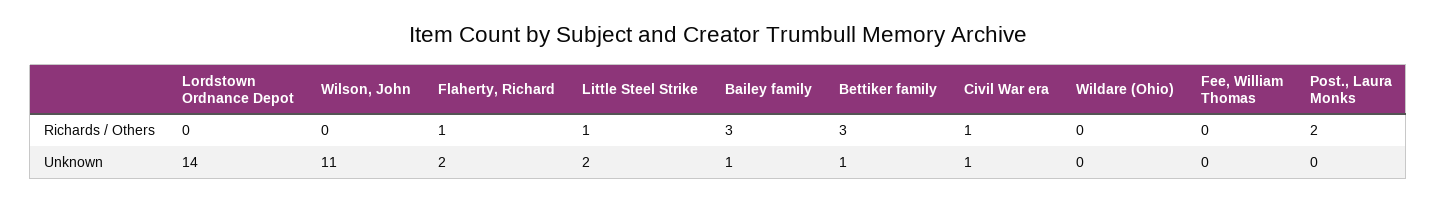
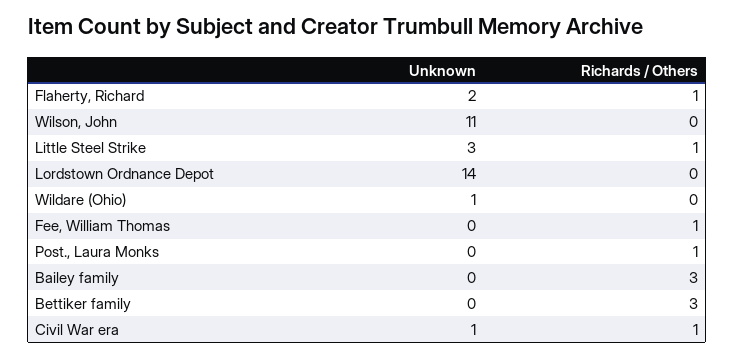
  {
    "Lordstown Ordnance Depot": {
      "Richards / Others": 0,
      "Unknown": 14
    },
    "Wilson, John": {
      "Richards / Others": 0,
      "Unknown": 11
    },
    "Flaherty, Richard": {
      "Richards / Others": 1,
      "Unknown": 2
    },
    "Little Steel Strike": {
      "Richards / Others": 1,
-     "Unknown": 2
+     "Unknown": 3
    },
    "Bailey family": {
      "Richards / Others": 3,
-     "Unknown": 1
+     "Unknown": 0
    },
    "Bettiker family": {
      "Richards / Others": 3,
-     "Unknown": 1
+     "Unknown": 0
    },
    "Civil War era": {
      "Richards / Others": 1,
      "Unknown": 1
    },
    "Wildare (Ohio)": {
      "Richards / Others": 0,
-     "Unknown": 0
+     "Unknown": 1
    },
    "Fee, William Thomas": {
-     "Richards / Others": 0,
+     "Richards / Others": 1,
      "Unknown": 0
    },
    "Post., Laura Monks": {
-     "Richards / Others": 2,
+     "Richards / Others": 1,
      "Unknown": 0
    }
  }

